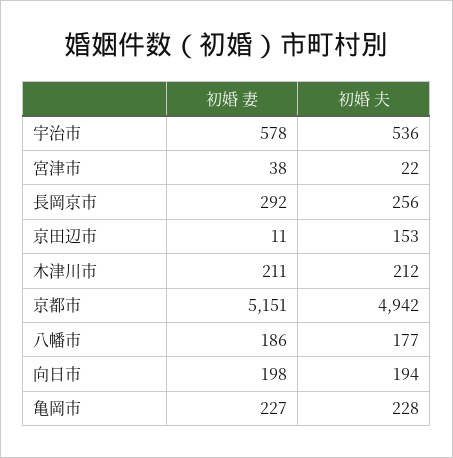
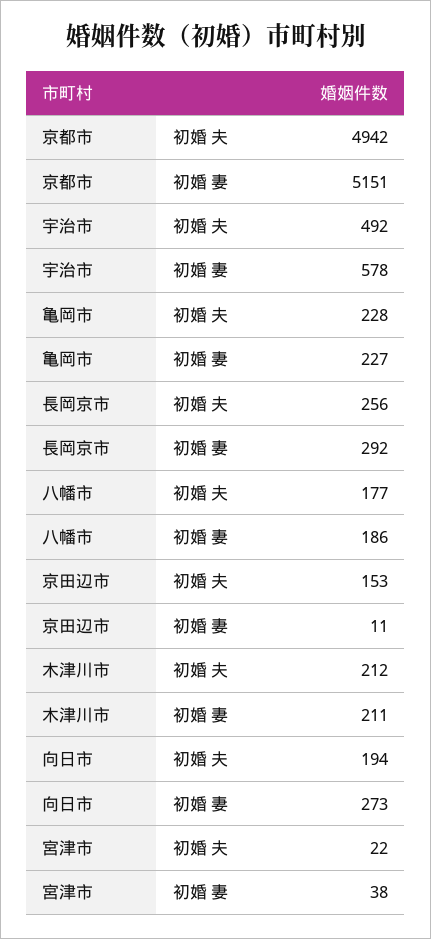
  {
    "初婚 妻": {
      "宇治市": 578,
      "宮津市": 38,
      "長岡京市": 292,
      "京田辺市": 11,
      "木津川市": 211,
      "京都市": 5151,
      "八幡市": 186,
-     "向日市": 198,
+     "向日市": 273,
      "亀岡市": 227
    },
    "初婚 夫": {
-     "宇治市": 536,
+     "宇治市": 492,
      "宮津市": 22,
      "長岡京市": 256,
      "京田辺市": 153,
      "木津川市": 212,
      "京都市": 4942,
      "八幡市": 177,
      "向日市": 194,
      "亀岡市": 228
    }
  }

